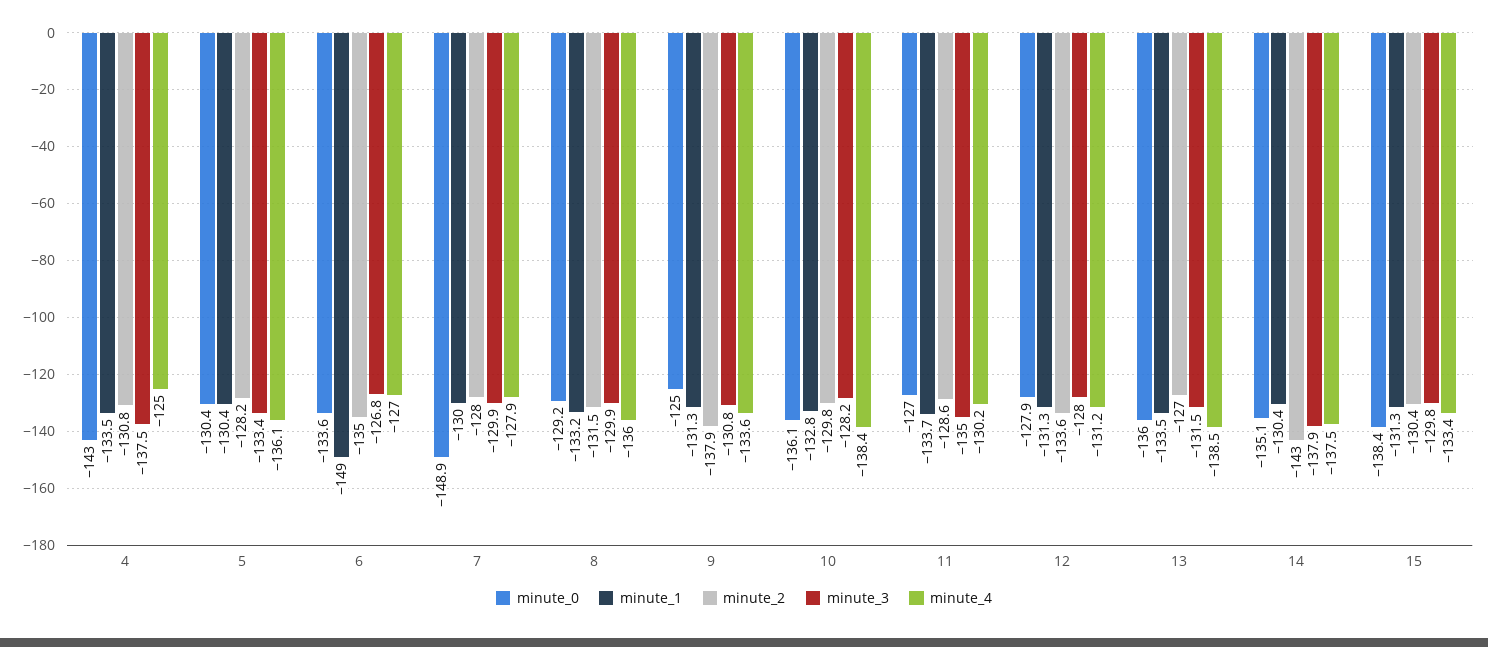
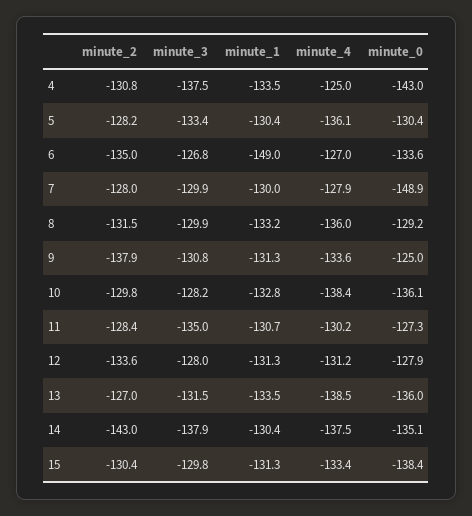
  {
    "minute_0": {
      "4": -143,
      "5": -130.4,
      "6": -133.6,
      "7": -148.9,
      "8": -129.2,
      "9": -125,
      "10": -136.1,
-     "11": -127,
+     "11": -127.3,
      "12": -127.9,
      "13": -136,
      "14": -135.1,
      "15": -138.4
    },
    "minute_1": {
      "4": -133.5,
      "5": -130.4,
      "6": -149,
      "7": -130,
      "8": -133.2,
      "9": -131.3,
      "10": -132.8,
-     "11": -133.7,
+     "11": -130.7,
      "12": -131.3,
      "13": -133.5,
      "14": -130.4,
      "15": -131.3
    },
    "minute_2": {
      "4": -130.8,
      "5": -128.2,
      "6": -135,
      "7": -128,
      "8": -131.5,
      "9": -137.9,
      "10": -129.8,
-     "11": -128.6,
+     "11": -128.4,
      "12": -133.6,
      "13": -127,
      "14": -143,
      "15": -130.4
    },
    "minute_3": {
      "4": -137.5,
      "5": -133.4,
      "6": -126.8,
      "7": -129.9,
      "8": -129.9,
      "9": -130.8,
      "10": -128.2,
      "11": -135,
      "12": -128,
      "13": -131.5,
      "14": -137.9,
      "15": -129.8
    },
    "minute_4": {
      "4": -125,
      "5": -136.1,
      "6": -127,
      "7": -127.9,
      "8": -136,
      "9": -133.6,
      "10": -138.4,
      "11": -130.2,
      "12": -131.2,
      "13": -138.5,
      "14": -137.5,
      "15": -133.4
    }
  }

